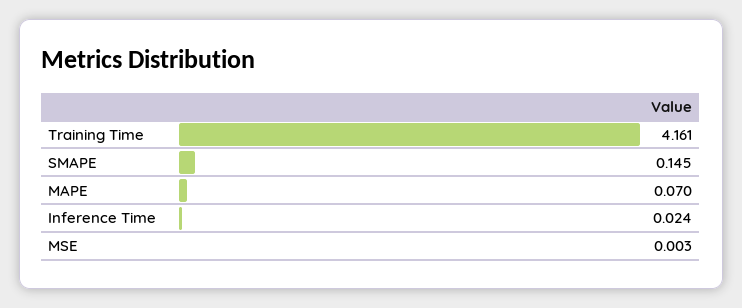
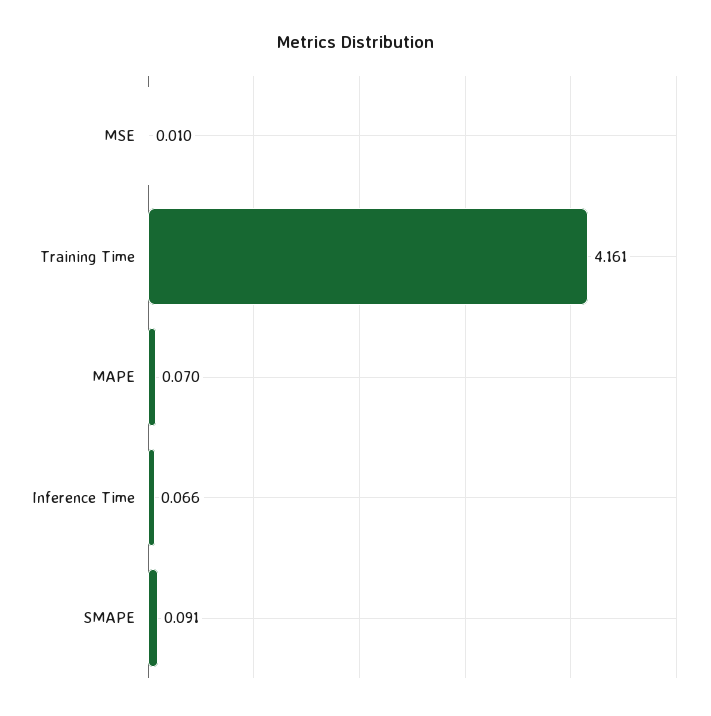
  {
    "Training Time": 4.161,
-   "SMAPE": 0.145,
+   "SMAPE": 0.091,
    "MAPE": 0.07,
-   "Inference Time": 0.024,
+   "Inference Time": 0.066,
-   "MSE": 0.003
+   "MSE": 0.01
  }

